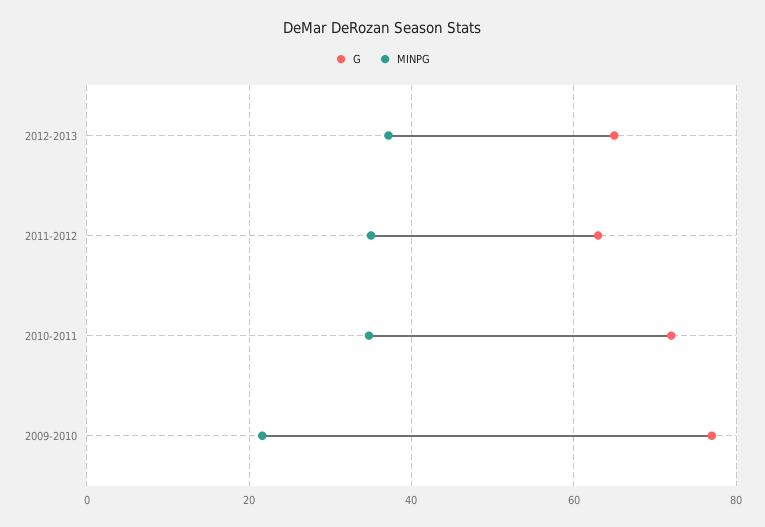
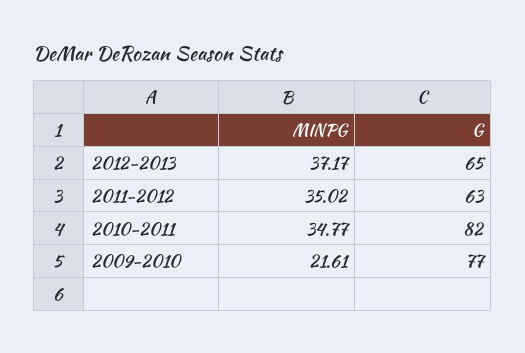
  {
    "G": {
      "2012-2013": 65,
      "2011-2012": 63,
-     "2010-2011": 72,
+     "2010-2011": 82,
      "2009-2010": 77
    },
    "MINPG": {
      "2012-2013": 37.17,
      "2011-2012": 35.02,
      "2010-2011": 34.77,
      "2009-2010": 21.61
    }
  }

